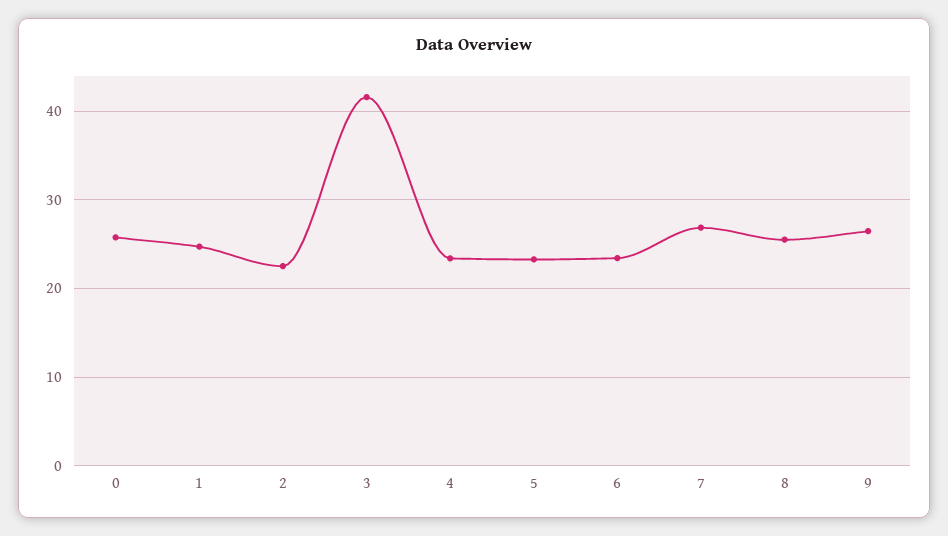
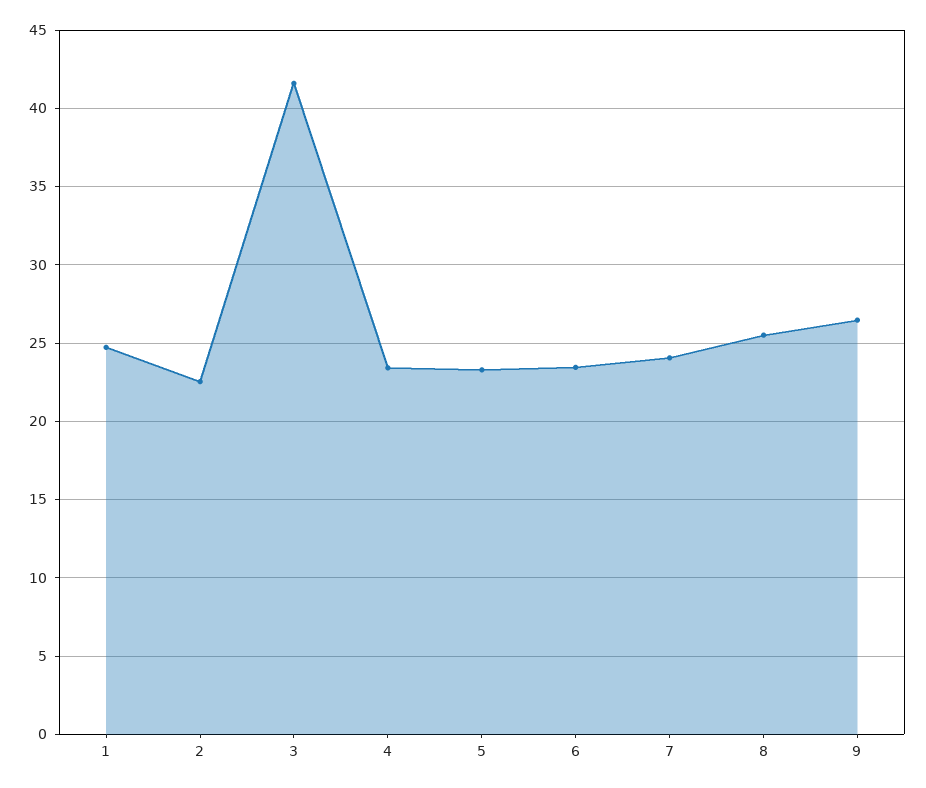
  {
-   "0": 26,
    "1": 24.5,
    "2": 22.5,
    "3": 41.5,
    "4": 23.5,
    "5": 23.5,
    "6": 23.5,
-   "7": 27,
+   "7": 24,
    "8": 25.5,
    "9": 26.5
  }

